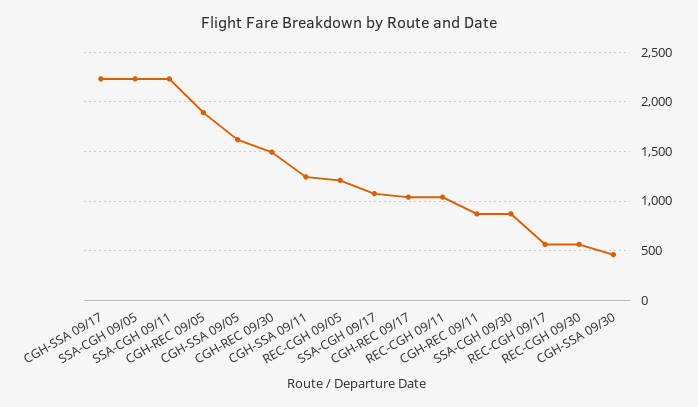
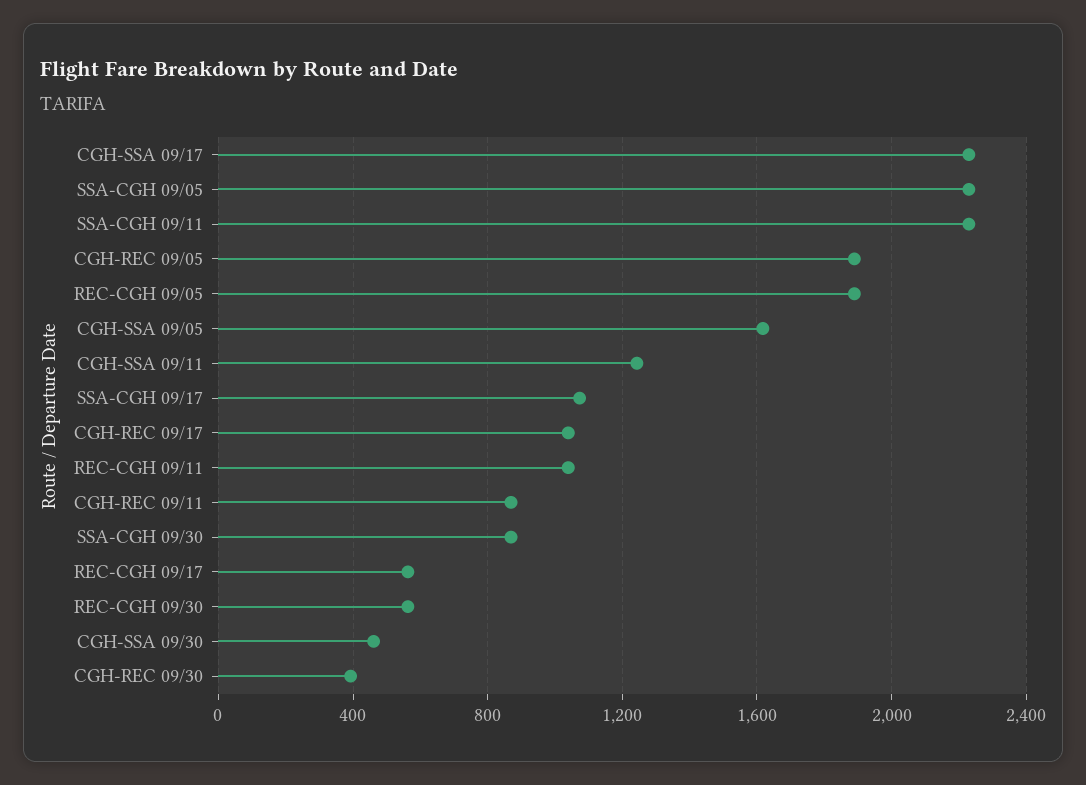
  {
    "CGH-SSA 09/17": 2250,
    "SSA-CGH 09/05": 2250,
    "SSA-CGH 09/11": 2250,
    "CGH-REC 09/05": 1900,
    "CGH-SSA 09/05": 1600,
-   "CGH-REC 09/30": 1500,
+   "CGH-REC 09/30": 400,
    "CGH-SSA 09/11": 1250,
-   "REC-CGH 09/05": 1200,
+   "REC-CGH 09/05": 1900,
    "SSA-CGH 09/17": 1050,
    "CGH-REC 09/17": 1050,
    "REC-CGH 09/11": 1050,
    "CGH-REC 09/11": 850,
    "SSA-CGH 09/30": 850,
    "REC-CGH 09/17": 550,
    "REC-CGH 09/30": 550,
    "CGH-SSA 09/30": 450
  }

